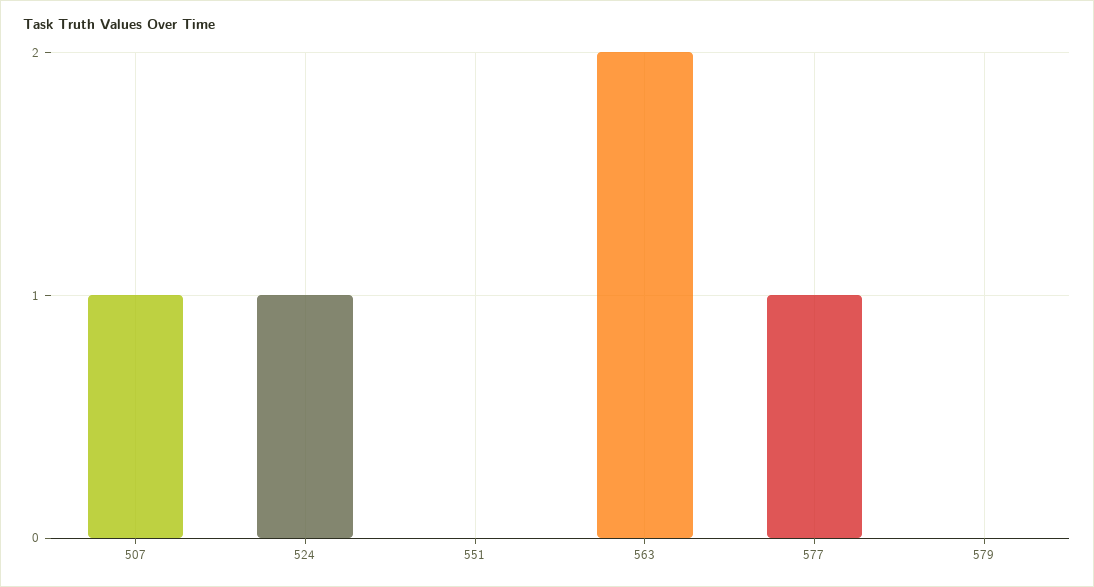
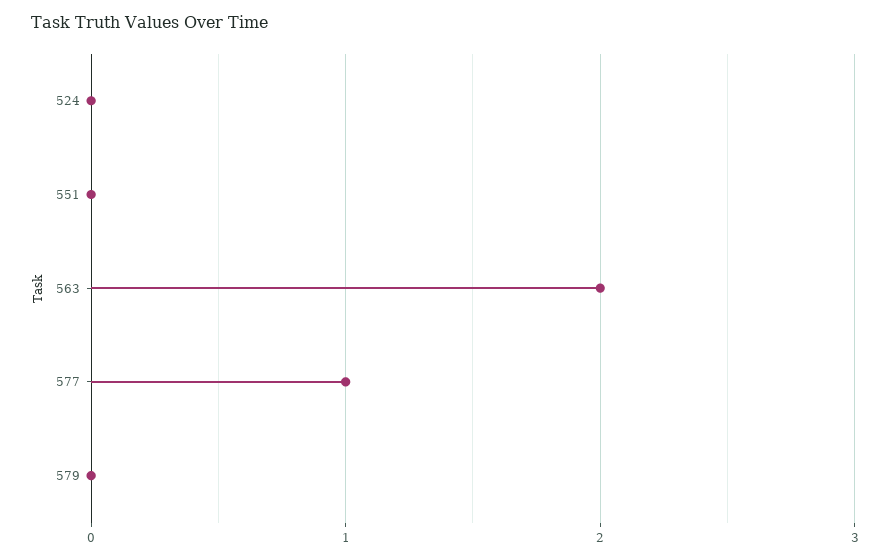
  {
-   "507": 1,
-   "524": 1,
+   "524": 0,
    "551": 0,
    "563": 2,
    "577": 1,
    "579": 0
  }

